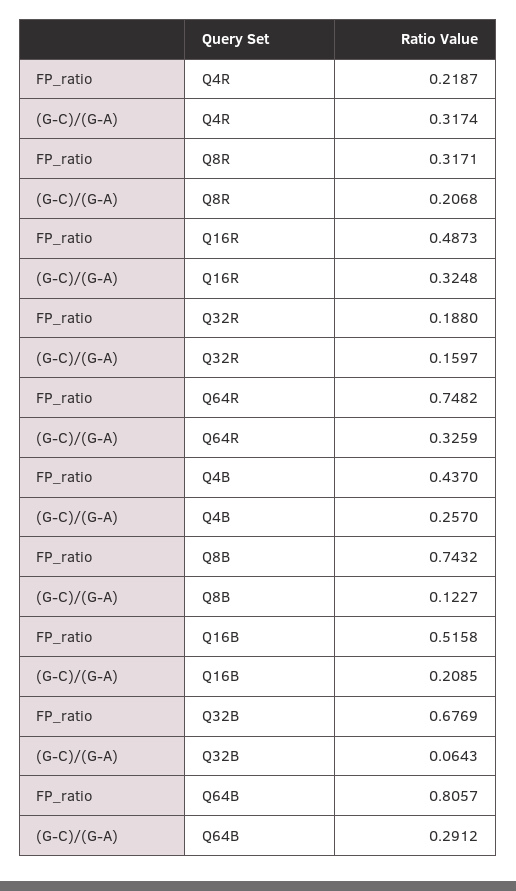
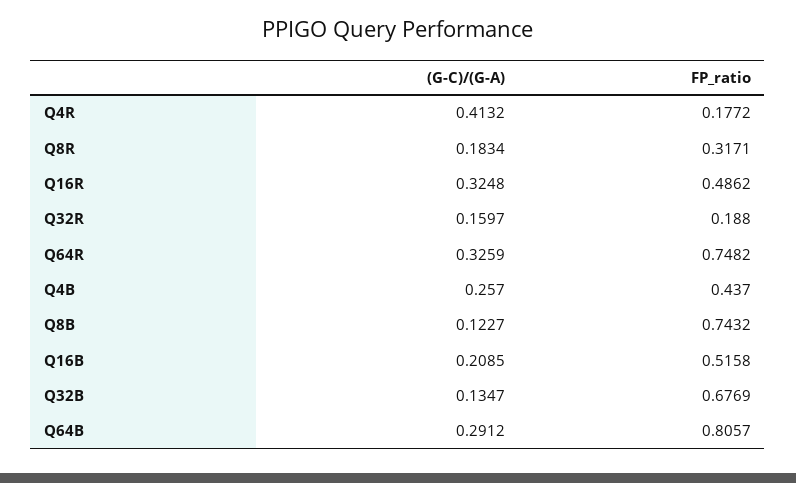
  {
    "FP_ratio": {
-     "Q4R": 0.2187,
+     "Q4R": 0.1772,
      "Q8R": 0.3171,
-     "Q16R": 0.4873,
+     "Q16R": 0.4862,
      "Q32R": 0.188,
      "Q64R": 0.7482,
      "Q4B": 0.437,
      "Q8B": 0.7432,
      "Q16B": 0.5158,
      "Q32B": 0.6769,
      "Q64B": 0.8057
    },
    "(G-C)/(G-A)": {
-     "Q4R": 0.3174,
+     "Q4R": 0.4132,
-     "Q8R": 0.2068,
+     "Q8R": 0.1834,
      "Q16R": 0.3248,
      "Q32R": 0.1597,
      "Q64R": 0.3259,
      "Q4B": 0.257,
      "Q8B": 0.1227,
      "Q16B": 0.2085,
-     "Q32B": 0.0643,
+     "Q32B": 0.1347,
      "Q64B": 0.2912
    }
  }

